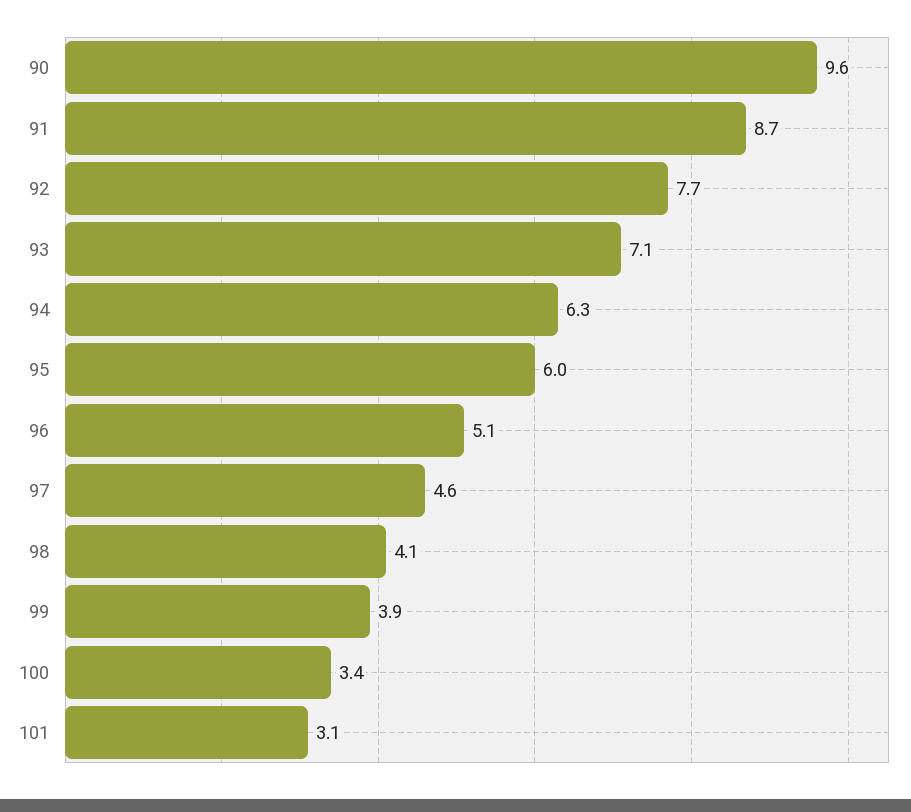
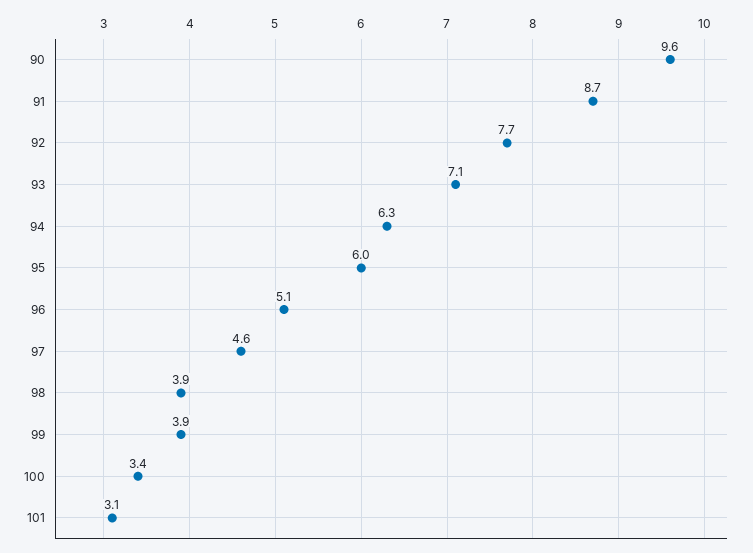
  {
    "90": 9.6,
    "91": 8.7,
    "92": 7.7,
    "93": 7.1,
    "94": 6.3,
    "95": 6,
    "96": 5.1,
    "97": 4.6,
-   "98": 4.1,
+   "98": 3.9,
    "99": 3.9,
    "100": 3.4,
    "101": 3.1
  }

